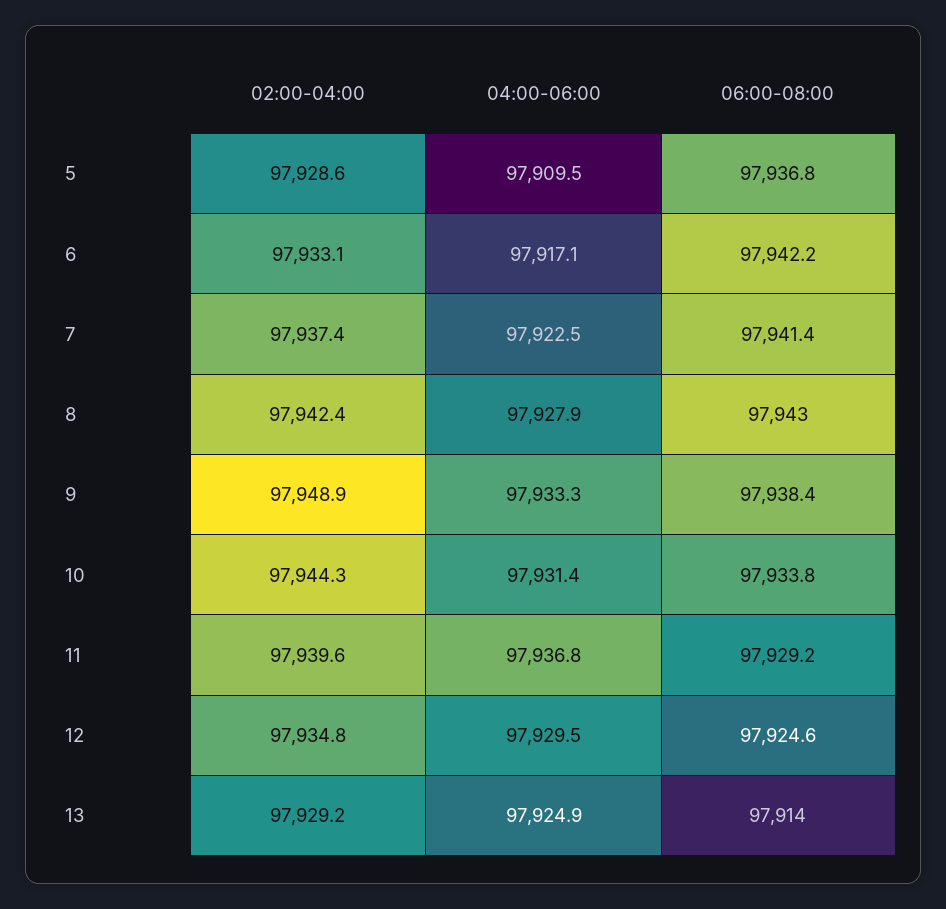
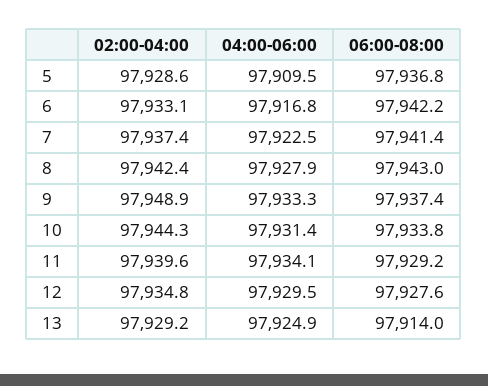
  {
    "02:00-04:00": {
      "5": 97928.6,
      "6": 97933.1,
      "7": 97937.4,
      "8": 97942.4,
      "9": 97948.9,
      "10": 97944.3,
      "11": 97939.6,
      "12": 97934.8,
      "13": 97929.2
    },
    "04:00-06:00": {
      "5": 97909.5,
-     "6": 97917.1,
+     "6": 97916.8,
      "7": 97922.5,
      "8": 97927.9,
      "9": 97933.3,
      "10": 97931.4,
-     "11": 97936.8,
+     "11": 97934.1,
      "12": 97929.5,
      "13": 97924.9
    },
    "06:00-08:00": {
      "5": 97936.8,
      "6": 97942.2,
      "7": 97941.4,
      "8": 97943,
-     "9": 97938.4,
+     "9": 97937.4,
      "10": 97933.8,
      "11": 97929.2,
-     "12": 97924.6,
+     "12": 97927.6,
      "13": 97914
    }
  }

